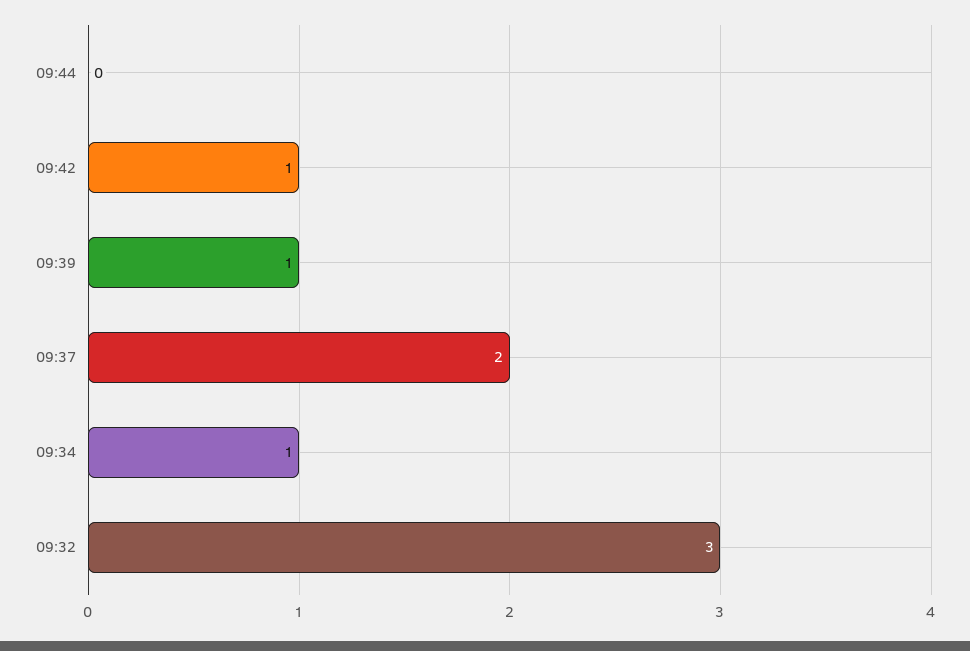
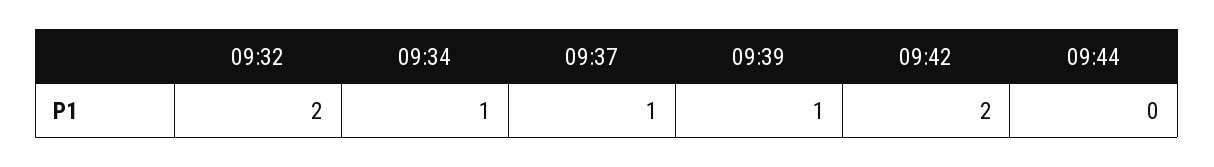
  {
    "09:44": 0,
-   "09:42": 1,
+   "09:42": 2,
    "09:39": 1,
-   "09:37": 2,
+   "09:37": 1,
    "09:34": 1,
-   "09:32": 3
+   "09:32": 2
  }

